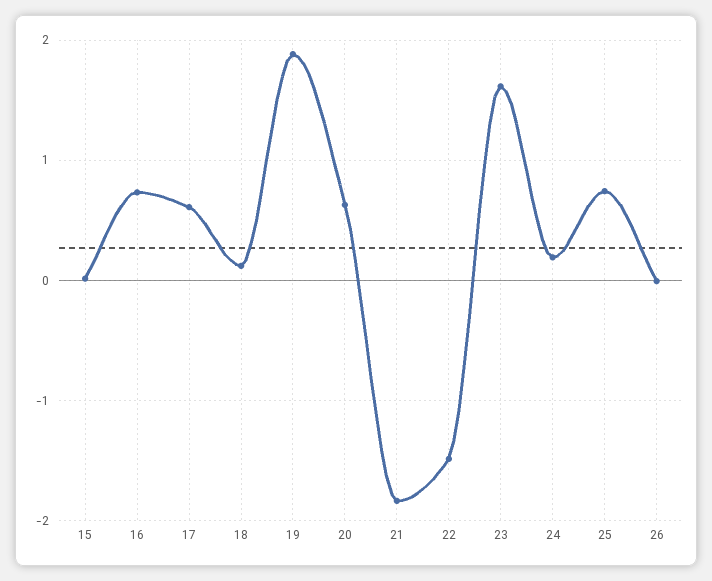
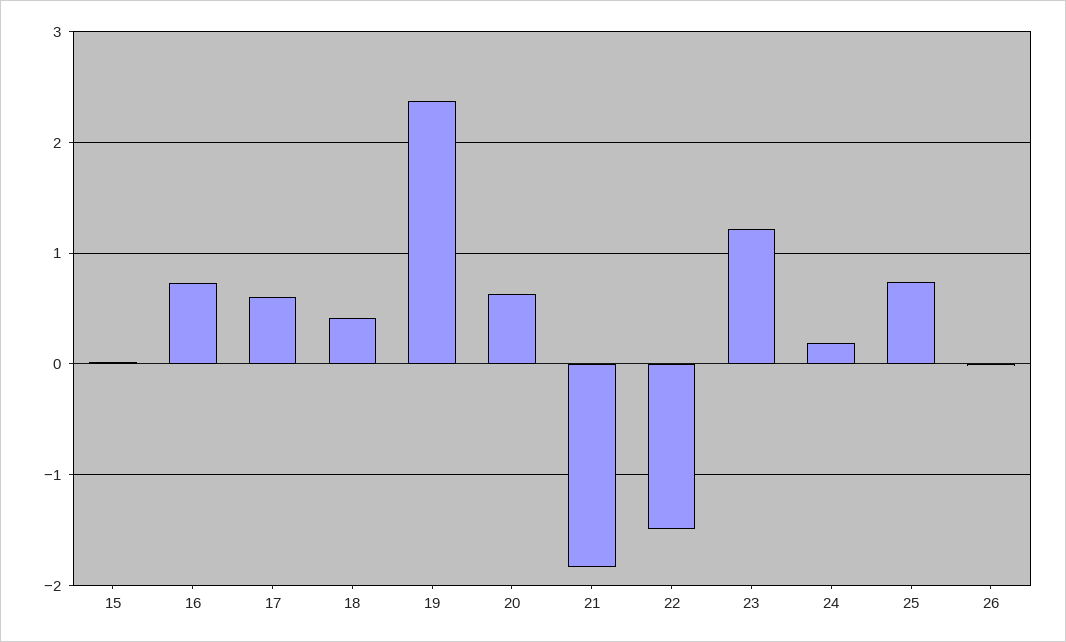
  {
    "15": 0,
    "16": 0.7,
    "17": 0.6,
-   "18": 0.1,
+   "18": 0.4,
-   "19": 1.9,
+   "19": 2.4,
    "20": 0.6,
    "21": -1.8,
    "22": -1.5,
-   "23": 1.6,
+   "23": 1.2,
    "24": 0.2,
    "25": 0.7,
    "26": 0
  }

